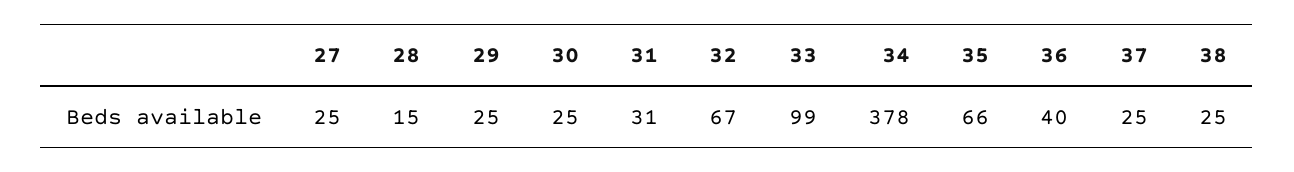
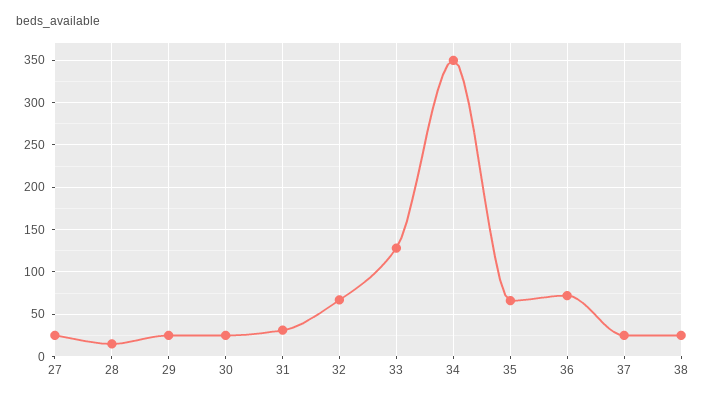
  {
    "27": 25,
    "28": 15,
    "29": 25,
    "30": 25,
    "31": 31,
    "32": 67,
-   "33": 99,
+   "33": 130,
-   "34": 378,
+   "34": 350,
    "35": 66,
-   "36": 40,
+   "36": 70,
    "37": 25,
    "38": 25
  }

